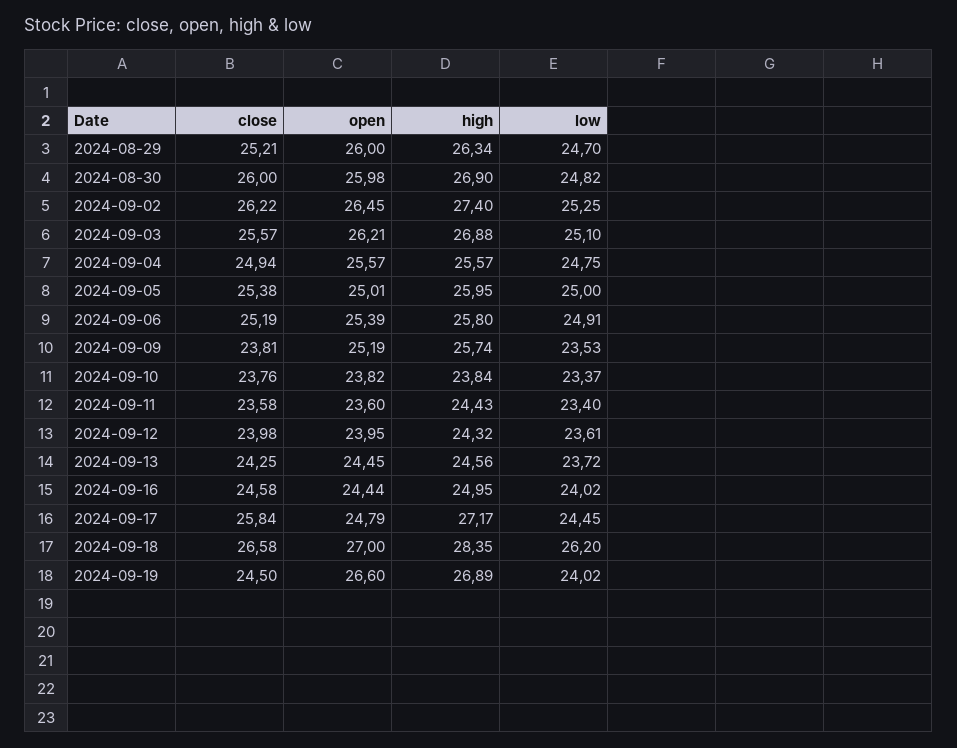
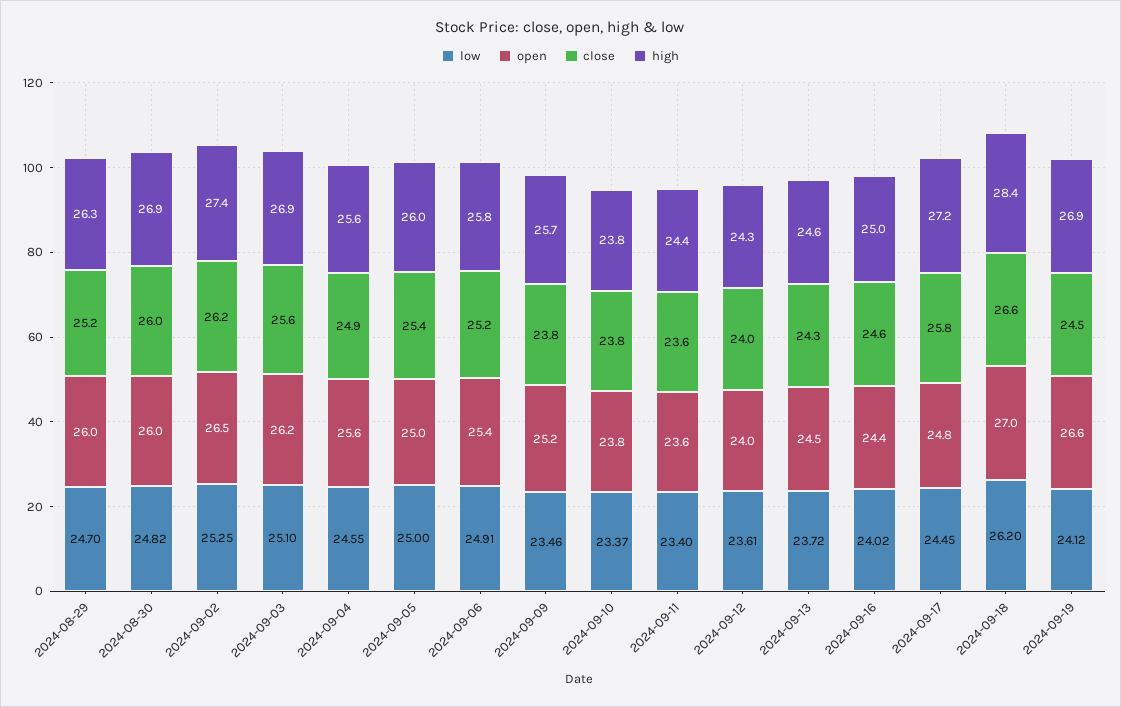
  {
    "close": {
      "2024-08-29": 25.21,
      "2024-08-30": 26,
      "2024-09-02": 26.22,
      "2024-09-03": 25.57,
      "2024-09-04": 24.94,
      "2024-09-05": 25.38,
      "2024-09-06": 25.19,
      "2024-09-09": 23.81,
      "2024-09-10": 23.76,
      "2024-09-11": 23.58,
      "2024-09-12": 23.98,
      "2024-09-13": 24.25,
      "2024-09-16": 24.58,
      "2024-09-17": 25.84,
      "2024-09-18": 26.58,
      "2024-09-19": 24.5
    },
    "open": {
      "2024-08-29": 26,
      "2024-08-30": 25.98,
      "2024-09-02": 26.45,
      "2024-09-03": 26.21,
      "2024-09-04": 25.57,
      "2024-09-05": 25.01,
      "2024-09-06": 25.39,
      "2024-09-09": 25.19,
      "2024-09-10": 23.82,
      "2024-09-11": 23.6,
      "2024-09-12": 23.95,
      "2024-09-13": 24.45,
      "2024-09-16": 24.44,
      "2024-09-17": 24.79,
      "2024-09-18": 27,
      "2024-09-19": 26.6
    },
    "high": {
      "2024-08-29": 26.34,
      "2024-08-30": 26.9,
      "2024-09-02": 27.4,
      "2024-09-03": 26.88,
      "2024-09-04": 25.57,
      "2024-09-05": 25.95,
      "2024-09-06": 25.8,
      "2024-09-09": 25.74,
      "2024-09-10": 23.84,
      "2024-09-11": 24.43,
      "2024-09-12": 24.32,
      "2024-09-13": 24.56,
      "2024-09-16": 24.95,
      "2024-09-17": 27.17,
      "2024-09-18": 28.35,
      "2024-09-19": 26.89
    },
    "low": {
      "2024-08-29": 24.7,
      "2024-08-30": 24.82,
      "2024-09-02": 25.25,
      "2024-09-03": 25.1,
-     "2024-09-04": 24.75,
+     "2024-09-04": 24.55,
      "2024-09-05": 25,
      "2024-09-06": 24.91,
-     "2024-09-09": 23.53,
+     "2024-09-09": 23.46,
      "2024-09-10": 23.37,
      "2024-09-11": 23.4,
      "2024-09-12": 23.61,
      "2024-09-13": 23.72,
      "2024-09-16": 24.02,
      "2024-09-17": 24.45,
      "2024-09-18": 26.2,
-     "2024-09-19": 24.02
+     "2024-09-19": 24.12
    }
  }

